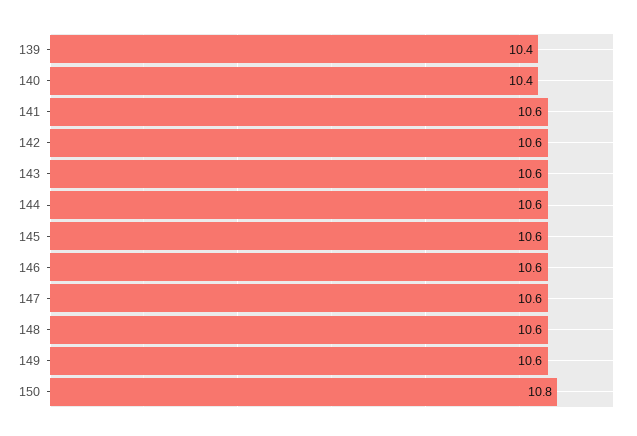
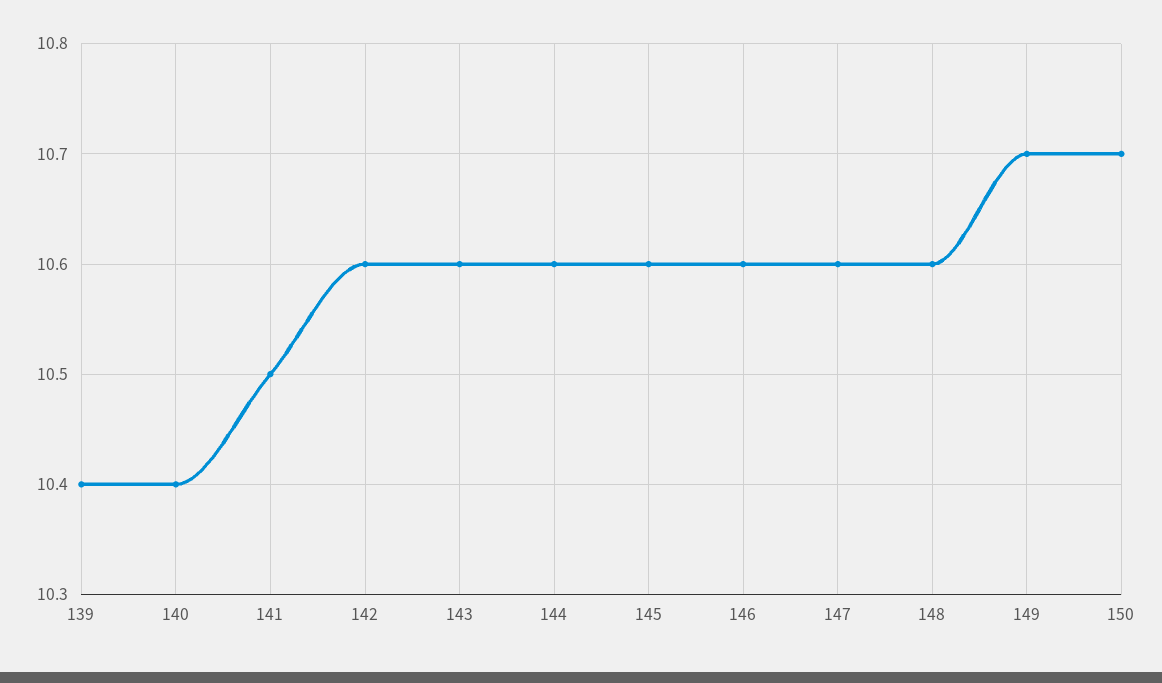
  {
    "139": 10.4,
    "140": 10.4,
-   "141": 10.6,
+   "141": 10.5,
    "142": 10.6,
    "143": 10.6,
    "144": 10.6,
    "145": 10.6,
    "146": 10.6,
    "147": 10.6,
    "148": 10.6,
-   "149": 10.6,
+   "149": 10.7,
-   "150": 10.8
+   "150": 10.7
  }

